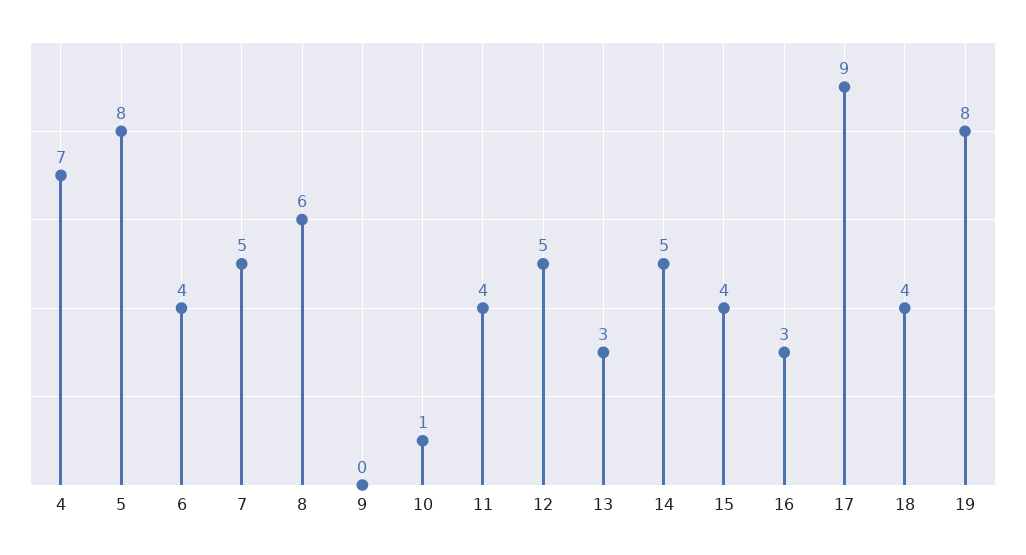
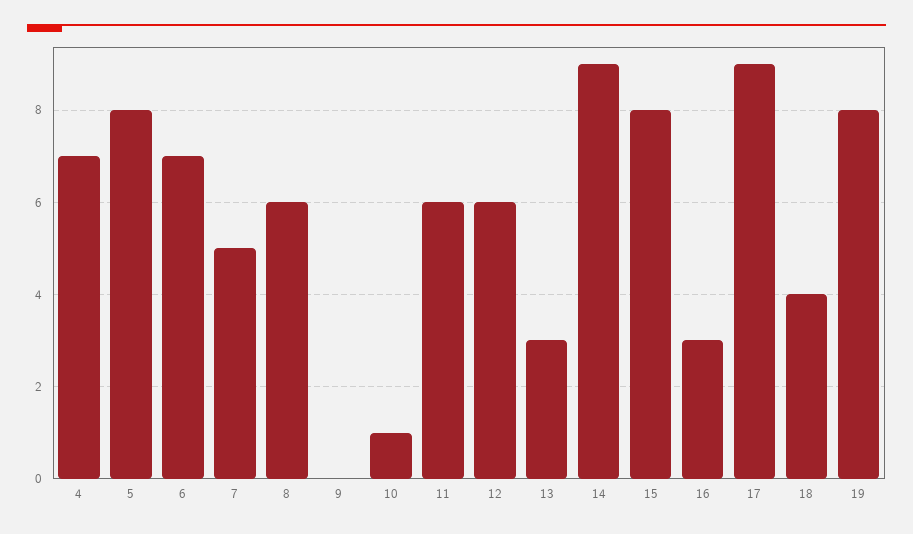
  {
    "4": 7,
    "5": 8,
-   "6": 4,
+   "6": 7,
    "7": 5,
    "8": 6,
    "9": 0,
    "10": 1,
-   "11": 4,
+   "11": 6,
-   "12": 5,
+   "12": 6,
    "13": 3,
-   "14": 5,
+   "14": 9,
-   "15": 4,
+   "15": 8,
    "16": 3,
    "17": 9,
    "18": 4,
    "19": 8
  }

